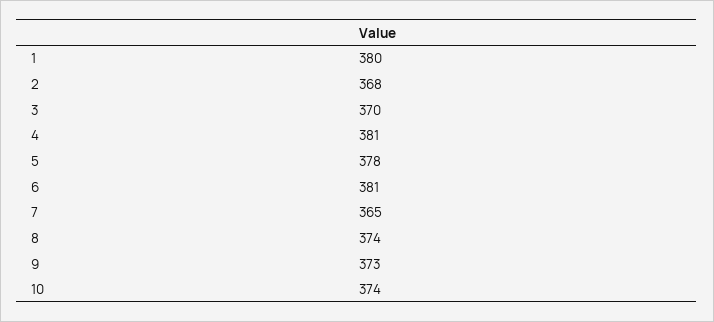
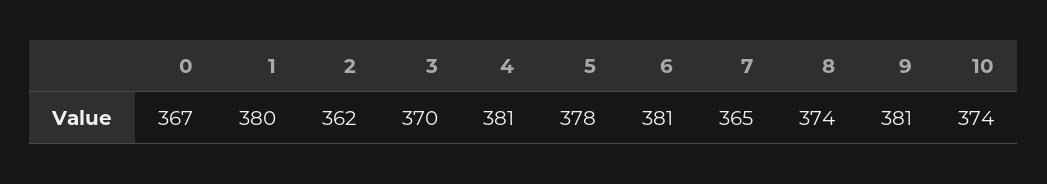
  {
    "1": 380,
-   "2": 368,
+   "2": 362,
    "3": 370,
    "4": 381,
    "5": 378,
    "6": 381,
    "7": 365,
    "8": 374,
-   "9": 373,
+   "9": 381,
-   "10": 374
+   "10": 374,
+   "0": 367
  }

